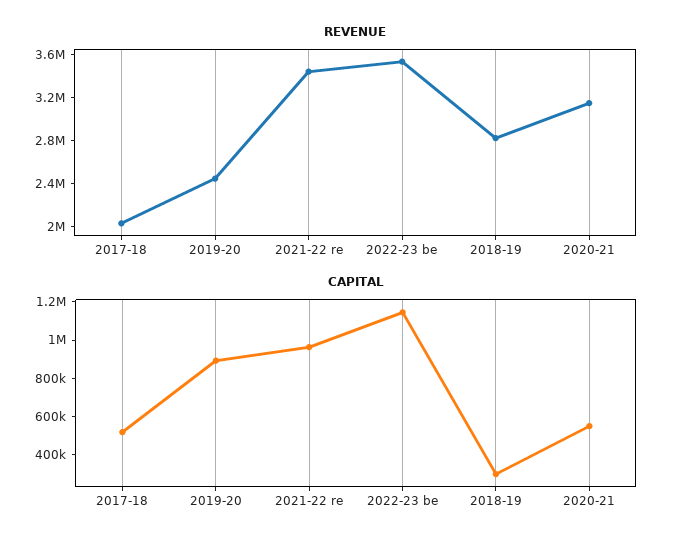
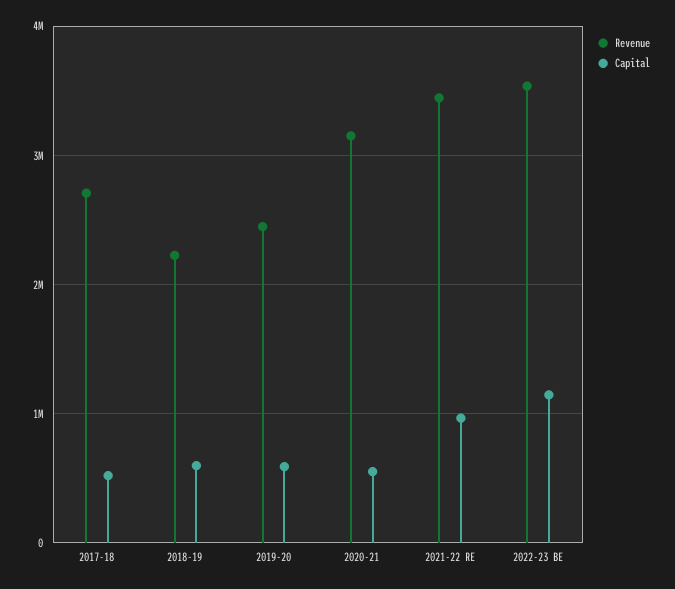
  {
    "REVENUE": {
-     "2017-18": 2000000,
+     "2017-18": 2700000,
      "2019-20": 2400000,
      "2021-22 re": 3400000,
      "2022-23 be": 3500000,
-     "2018-19": 2800000,
+     "2018-19": 2200000,
      "2020-21": 3200000
    },
    "CAPITAL": {
      "2017-18": 500000,
-     "2019-20": 900000,
+     "2019-20": 600000,
      "2021-22 re": 950000,
      "2022-23 be": 1150000,
-     "2018-19": 300000,
+     "2018-19": 600000,
      "2020-21": 550000
    }
  }

